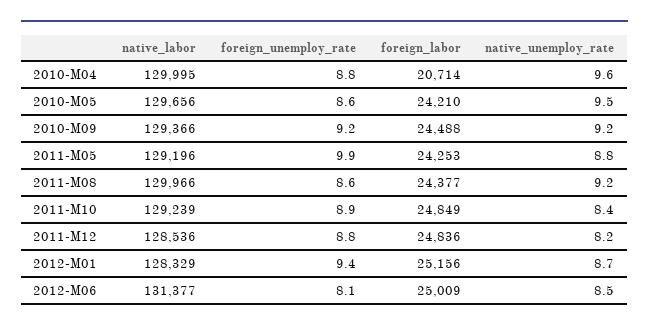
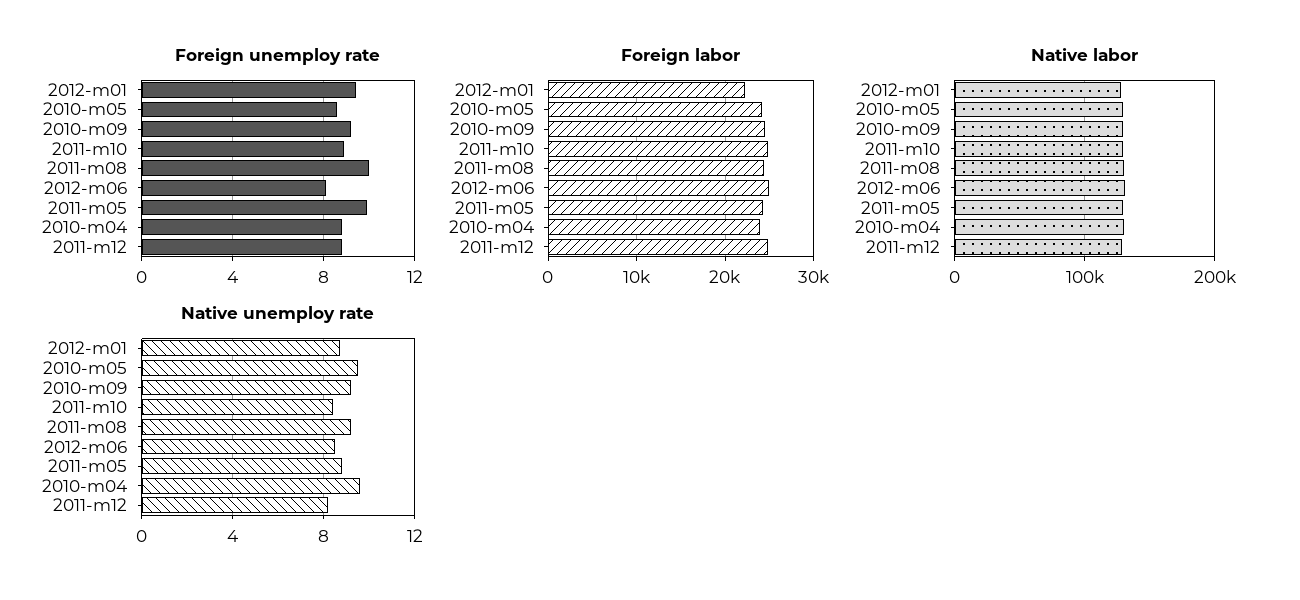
  {
    "native_labor": {
      "2010-M04": 129995,
      "2010-M05": 129656,
      "2010-M09": 129366,
      "2011-M05": 129196,
      "2011-M08": 129966,
      "2011-M10": 129239,
      "2011-M12": 128536,
      "2012-M01": 128329,
      "2012-M06": 131377
    },
    "foreign_unemploy_rate": {
      "2010-M04": 8.8,
      "2010-M05": 8.6,
      "2010-M09": 9.2,
      "2011-M05": 9.9,
-     "2011-M08": 8.6,
+     "2011-M08": 10,
      "2011-M10": 8.9,
      "2011-M12": 8.8,
      "2012-M01": 9.4,
      "2012-M06": 8.1
    },
    "foreign_labor": {
-     "2010-M04": 20714,
+     "2010-M04": 24000,
      "2010-M05": 24210,
      "2010-M09": 24488,
      "2011-M05": 24253,
      "2011-M08": 24377,
      "2011-M10": 24849,
      "2011-M12": 24836,
-     "2012-M01": 25156,
+     "2012-M01": 22000,
      "2012-M06": 25009
    },
    "native_unemploy_rate": {
      "2010-M04": 9.6,
      "2010-M05": 9.5,
      "2010-M09": 9.2,
      "2011-M05": 8.8,
      "2011-M08": 9.2,
      "2011-M10": 8.4,
      "2011-M12": 8.2,
      "2012-M01": 8.7,
      "2012-M06": 8.5
    }
  }

